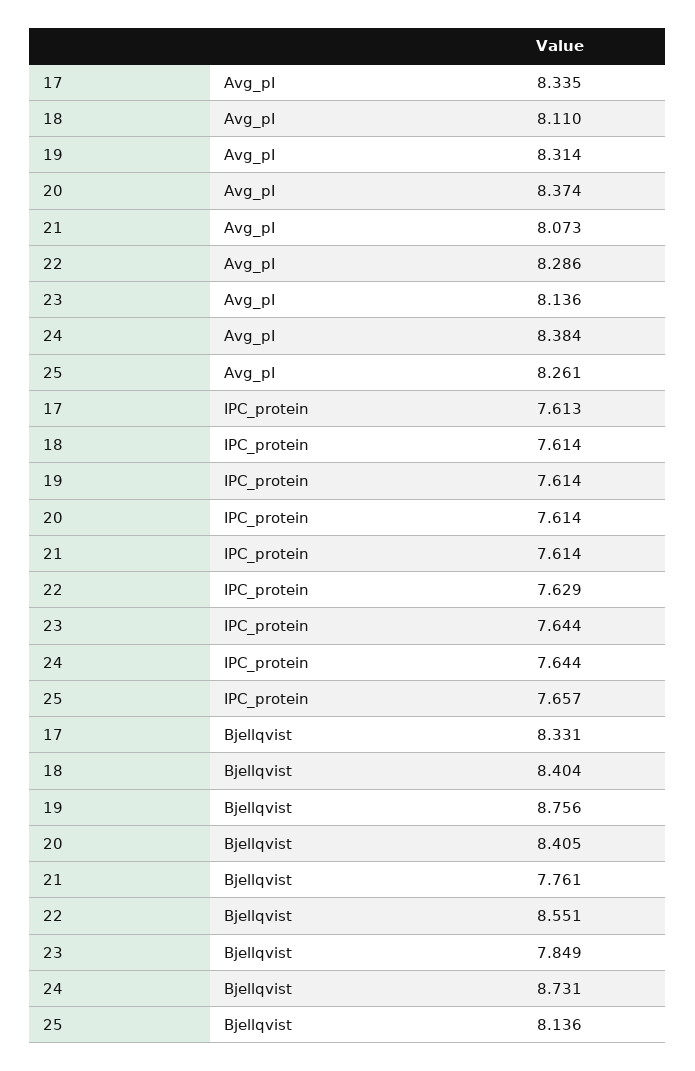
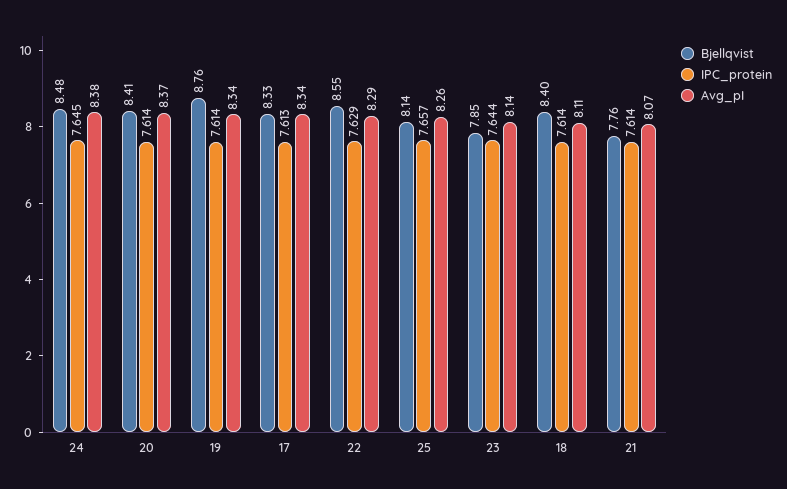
  {
    "Avg_pI": {
      "17": 8.335,
      "18": 8.11,
-     "19": 8.314,
+     "19": 8.34,
      "20": 8.374,
      "21": 8.073,
      "22": 8.286,
      "23": 8.136,
      "24": 8.384,
      "25": 8.261
    },
    "IPC_protein": {
      "17": 7.613,
      "18": 7.614,
      "19": 7.614,
      "20": 7.614,
      "21": 7.614,
      "22": 7.629,
      "23": 7.644,
-     "24": 7.644,
+     "24": 7.645,
      "25": 7.657
    },
    "Bjellqvist": {
      "17": 8.331,
      "18": 8.404,
      "19": 8.756,
      "20": 8.405,
      "21": 7.761,
      "22": 8.551,
      "23": 7.849,
-     "24": 8.731,
+     "24": 8.48,
      "25": 8.136
    }
  }

